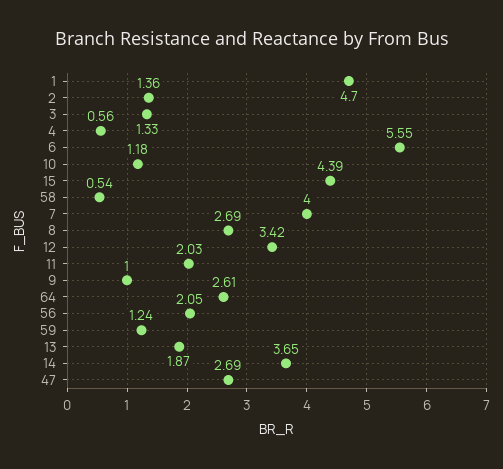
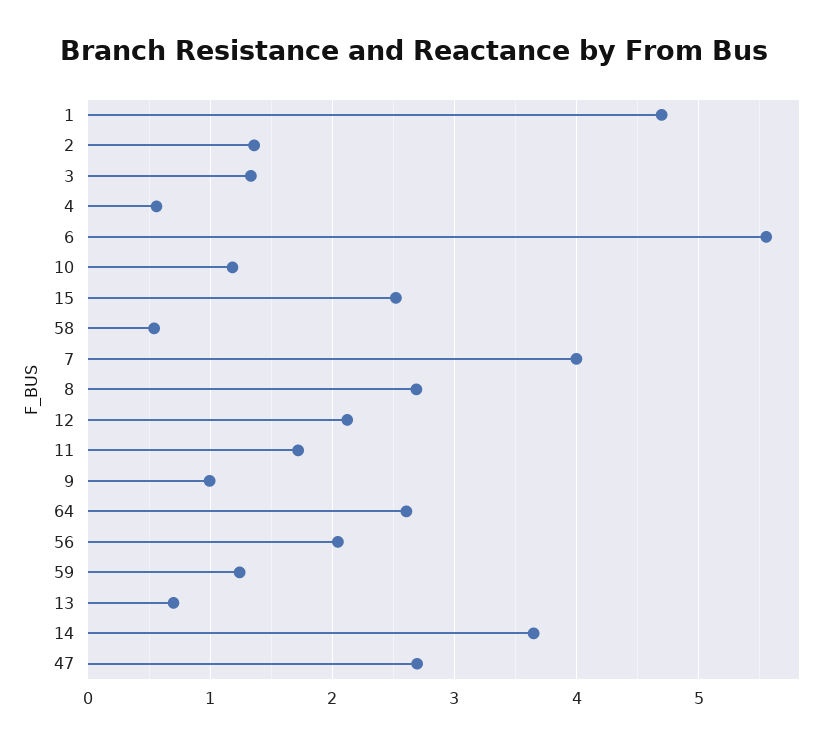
  {
    "1": 4.7,
    "2": 1.36,
    "3": 1.33,
    "4": 0.56,
    "6": 5.55,
    "10": 1.18,
-   "15": 4.39,
+   "15": 2.5,
    "58": 0.54,
    "7": 4,
    "8": 2.69,
-   "12": 3.42,
+   "12": 2.1,
-   "11": 2.03,
+   "11": 1.7,
    "9": 1,
    "64": 2.61,
    "56": 2.05,
    "59": 1.24,
-   "13": 1.87,
+   "13": 0.7,
    "14": 3.65,
    "47": 2.69
  }

